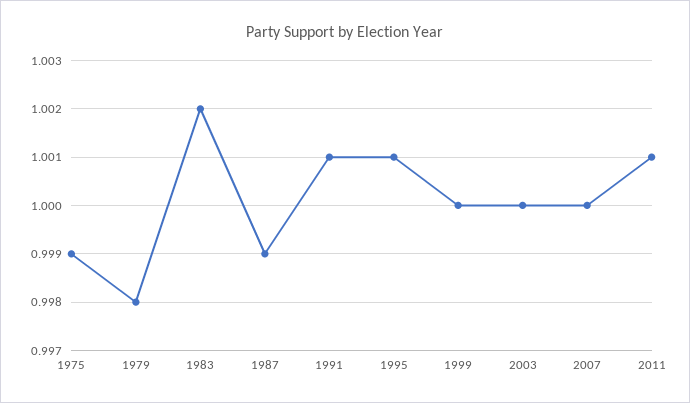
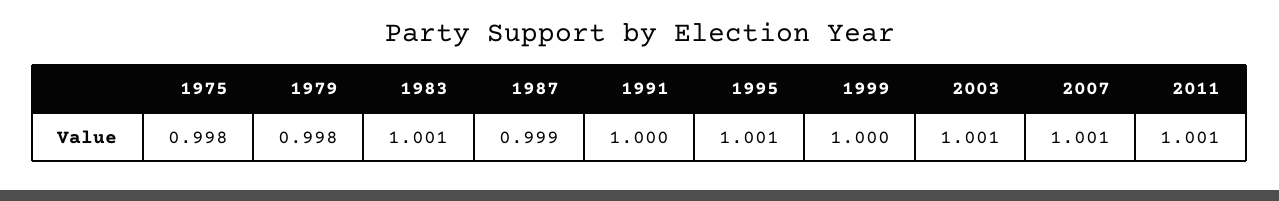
  {
-   "1975": 0.999,
+   "1975": 0.998,
    "1979": 0.998,
-   "1983": 1.002,
+   "1983": 1.001,
    "1987": 0.999,
-   "1991": 1.001,
+   "1991": 1,
    "1995": 1.001,
    "1999": 1,
-   "2003": 1,
+   "2003": 1.001,
-   "2007": 1,
+   "2007": 1.001,
    "2011": 1.001
  }

